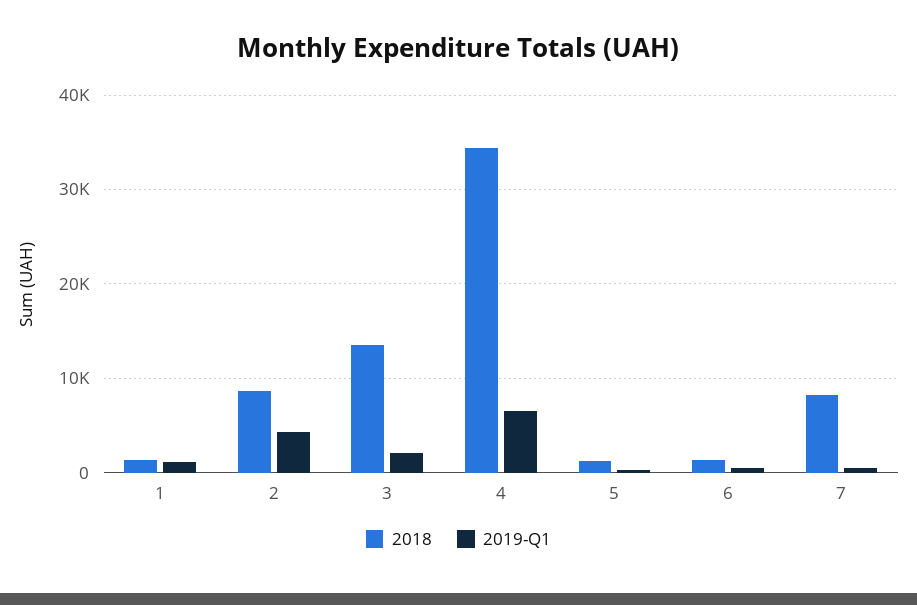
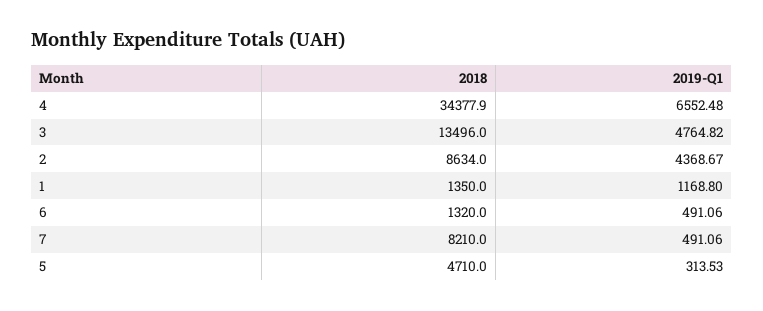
  {
    "2018": {
      "1": 1350,
      "2": 8634,
      "3": 13496,
      "4": 34377.9,
-     "5": 1000,
+     "5": 4710,
      "6": 1320,
      "7": 8210
    },
    "2019-Q1": {
      "1": 1168.8,
      "2": 4368.67,
-     "3": 2000,
+     "3": 4764.82,
      "4": 6552.48,
      "5": 313.53,
      "6": 491.06,
      "7": 491.06
    }
  }

